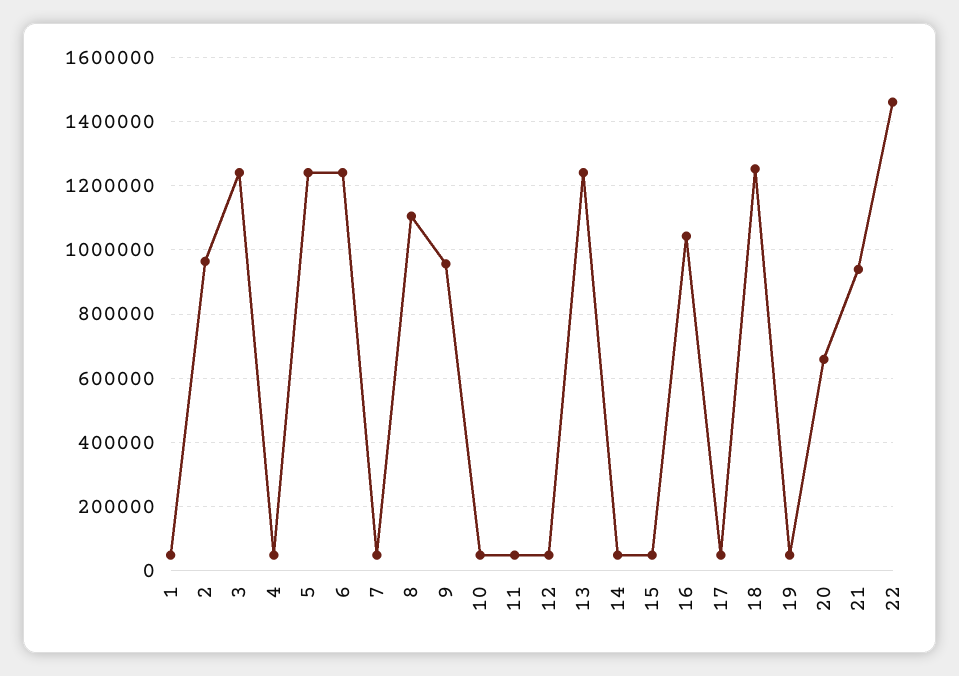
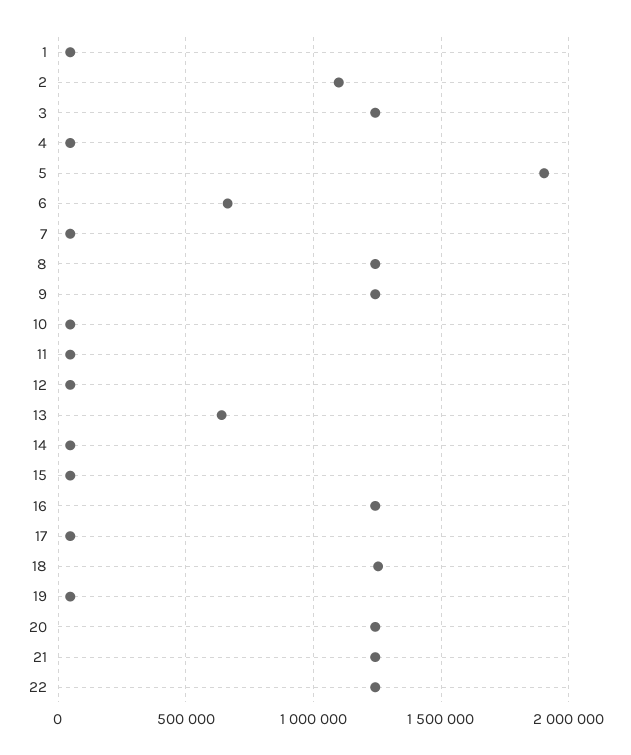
  {
    "1": 40000,
-   "2": 960000,
+   "2": 1100000,
    "3": 1240000,
    "4": 40000,
-   "5": 1240000,
+   "5": 1900000,
-   "6": 1240000,
+   "6": 650000,
    "7": 40000,
-   "8": 1100000,
+   "8": 1250000,
-   "9": 960000,
+   "9": 1250000,
    "10": 40000,
    "11": 40000,
    "12": 40000,
-   "13": 1240000,
+   "13": 650000,
    "14": 40000,
    "15": 40000,
-   "16": 1040000,
+   "16": 1250000,
    "17": 40000,
    "18": 1260000,
    "19": 40000,
-   "20": 660000,
+   "20": 1250000,
-   "21": 940000,
+   "21": 1250000,
-   "22": 1460000
+   "22": 1250000
  }

